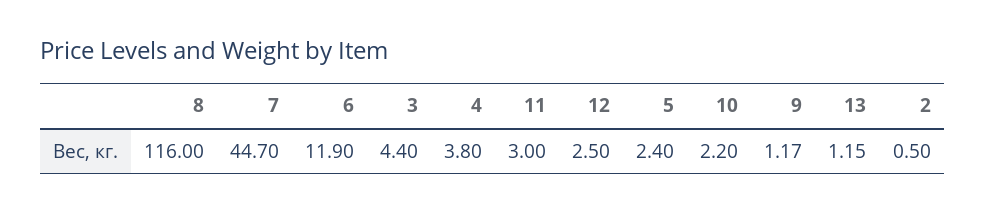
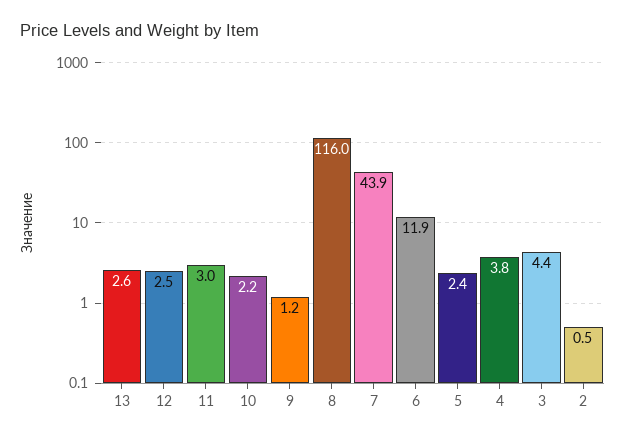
  {
    "8": 116,
-   "7": 44.7,
+   "7": 43.9,
    "6": 11.9,
    "3": 4.4,
    "4": 3.8,
    "11": 3,
    "12": 2.5,
    "5": 2.4,
    "10": 2.2,
    "9": 1.17,
-   "13": 1.15,
+   "13": 2.6,
    "2": 0.5
  }

